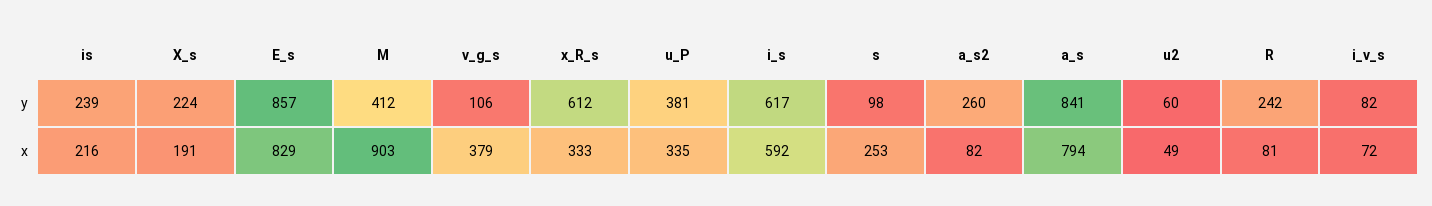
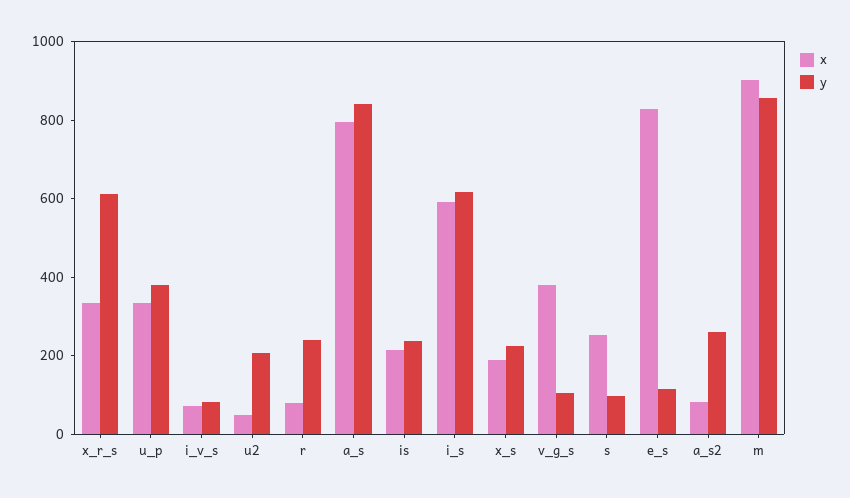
  {
    "y": {
      "is": 239,
      "X_s": 224,
-     "E_s": 857,
+     "E_s": 100,
-     "M": 412,
+     "M": 850,
      "v_g_s": 106,
      "x_R_s": 612,
      "u_P": 381,
      "i_s": 617,
      "s": 98,
      "a_s2": 260,
      "a_s": 841,
-     "u2": 60,
+     "u2": 200,
      "R": 242,
      "i_v_s": 82
    },
    "x": {
      "is": 216,
      "X_s": 191,
      "E_s": 829,
      "M": 903,
      "v_g_s": 379,
      "x_R_s": 333,
      "u_P": 335,
      "i_s": 592,
      "s": 253,
      "a_s2": 82,
      "a_s": 794,
      "u2": 49,
      "R": 81,
      "i_v_s": 72
    }
  }

